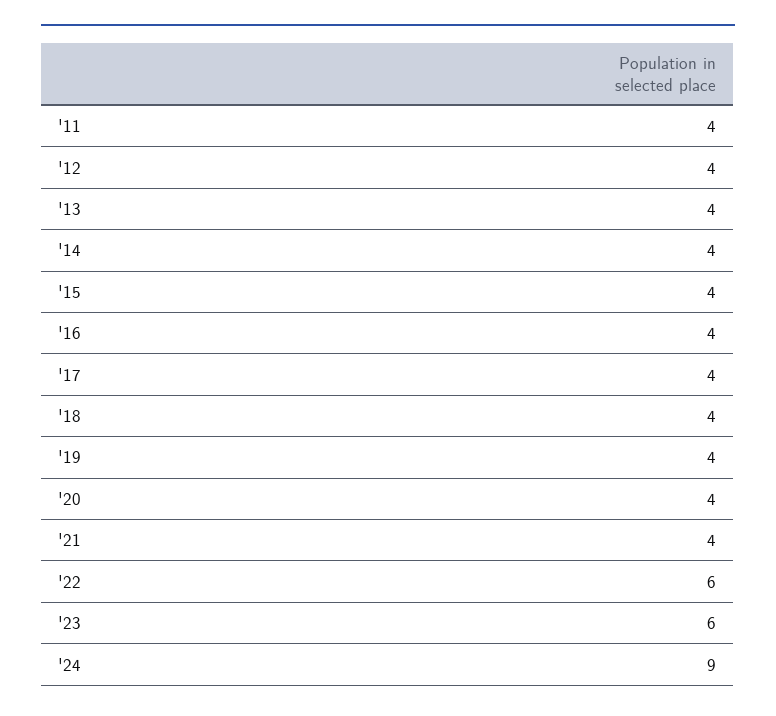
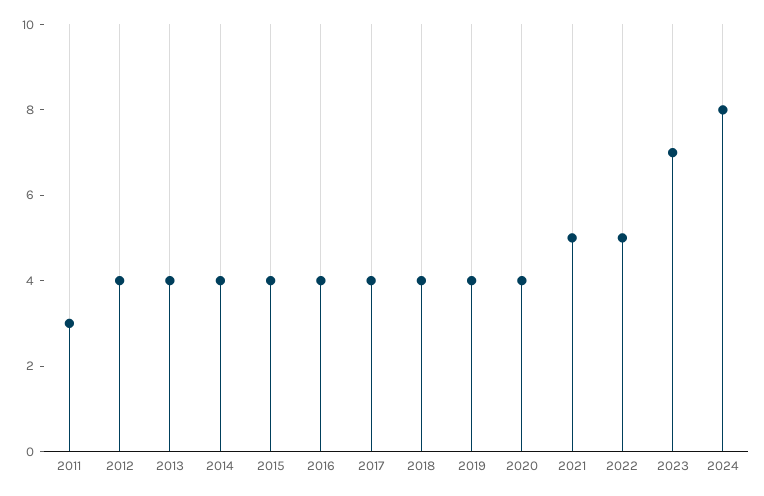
  {
-   "'11": 4,
+   "'11": 3,
    "'12": 4,
    "'13": 4,
    "'14": 4,
    "'15": 4,
    "'16": 4,
    "'17": 4,
    "'18": 4,
    "'19": 4,
    "'20": 4,
-   "'21": 4,
+   "'21": 5,
-   "'22": 6,
+   "'22": 5,
-   "'23": 6,
+   "'23": 7,
-   "'24": 9
+   "'24": 8
  }

